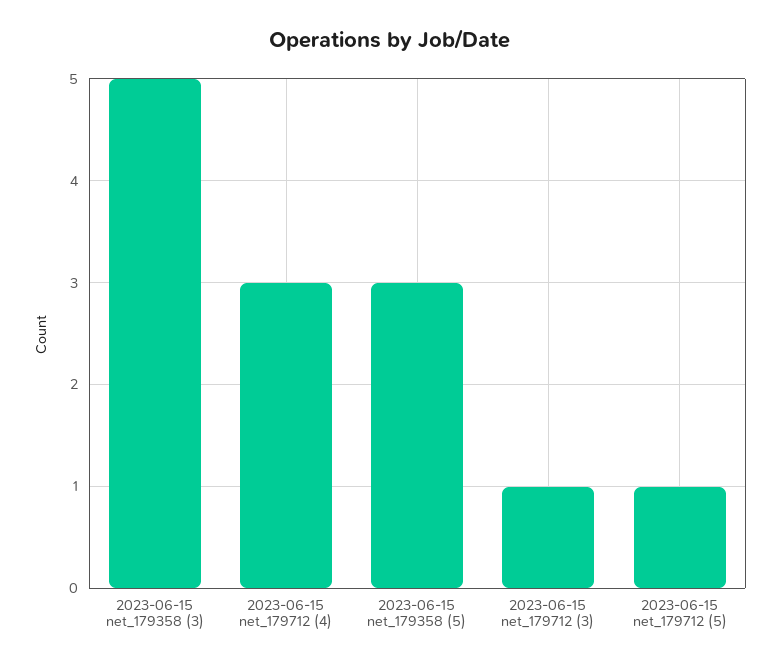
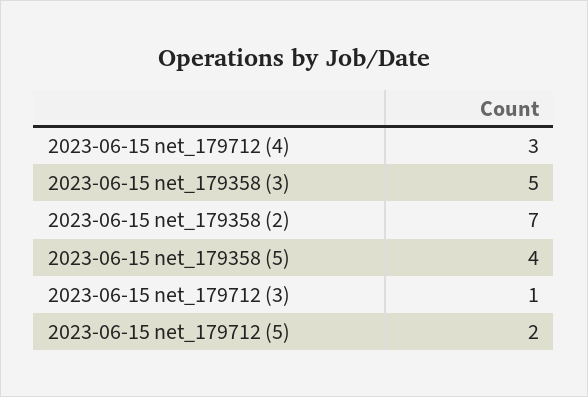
  {
    "2023-06-15 net_179358 (3)": 5,
    "2023-06-15 net_179712 (4)": 3,
-   "2023-06-15 net_179358 (5)": 3,
+   "2023-06-15 net_179358 (5)": 4,
    "2023-06-15 net_179712 (3)": 1,
-   "2023-06-15 net_179712 (5)": 1
+   "2023-06-15 net_179712 (5)": 2,
+   "2023-06-15 net_179358 (2)": 7
  }

